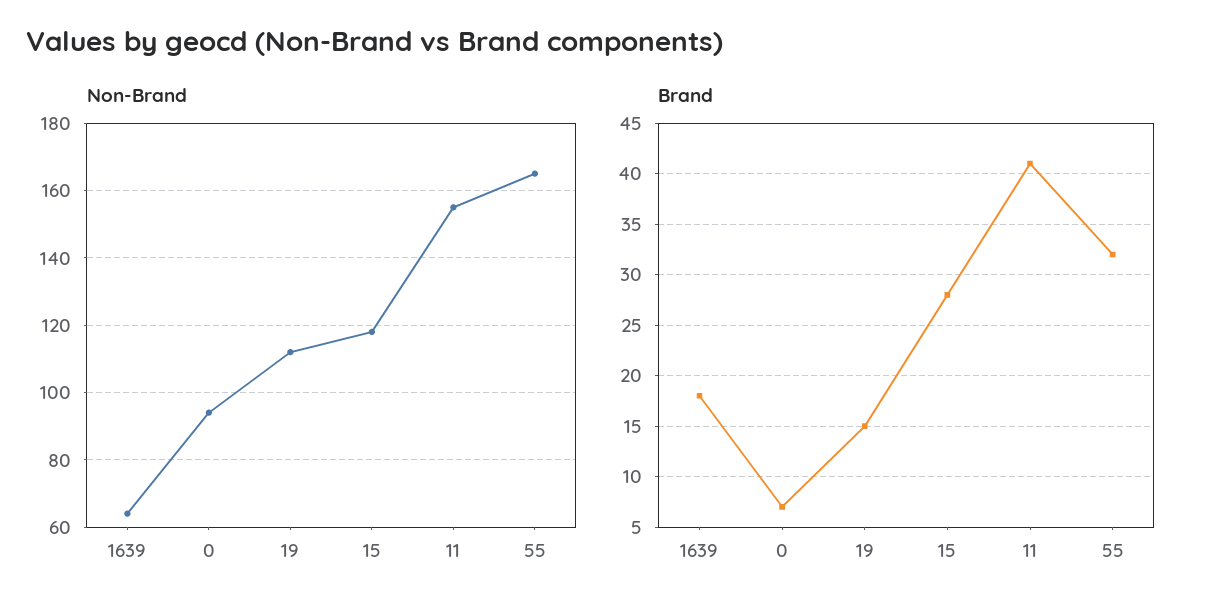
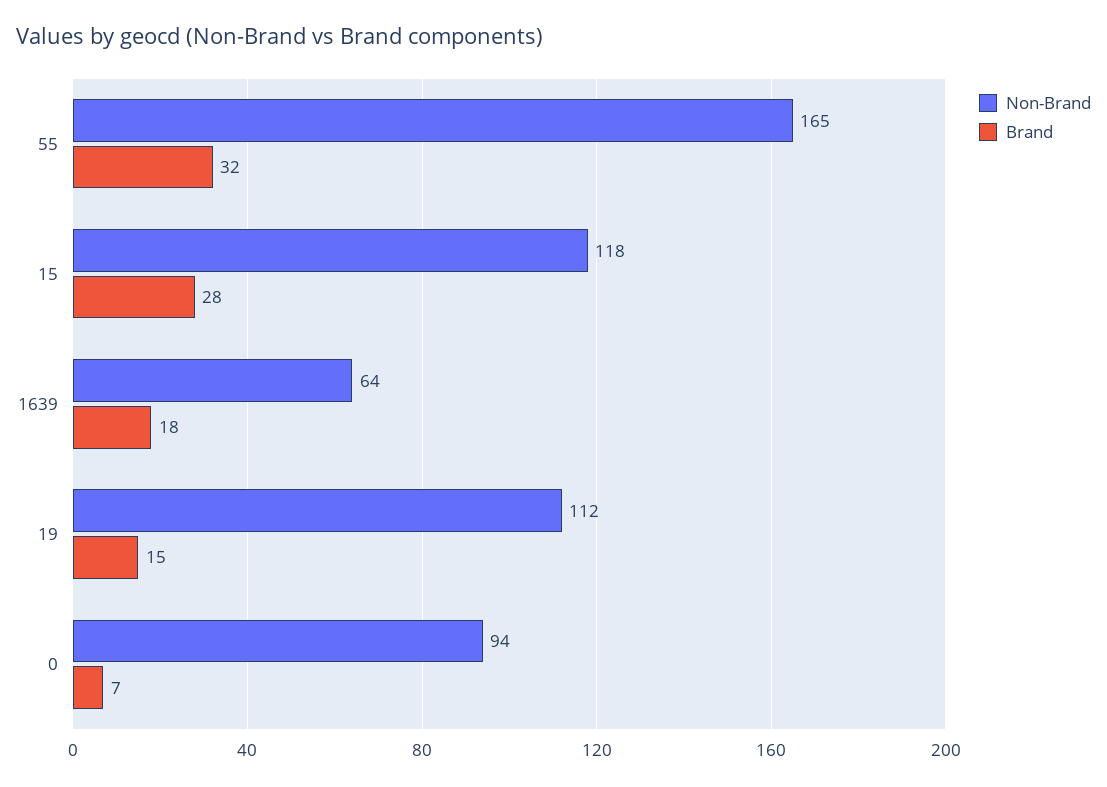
  {
    "Non-Brand": {
      "1639": 64,
      "0": 94,
      "19": 112,
      "15": 118,
-     "11": 155,
      "55": 165
    },
    "Brand": {
      "1639": 18,
      "0": 7,
      "19": 15,
      "15": 28,
-     "11": 41,
      "55": 32
    }
  }

